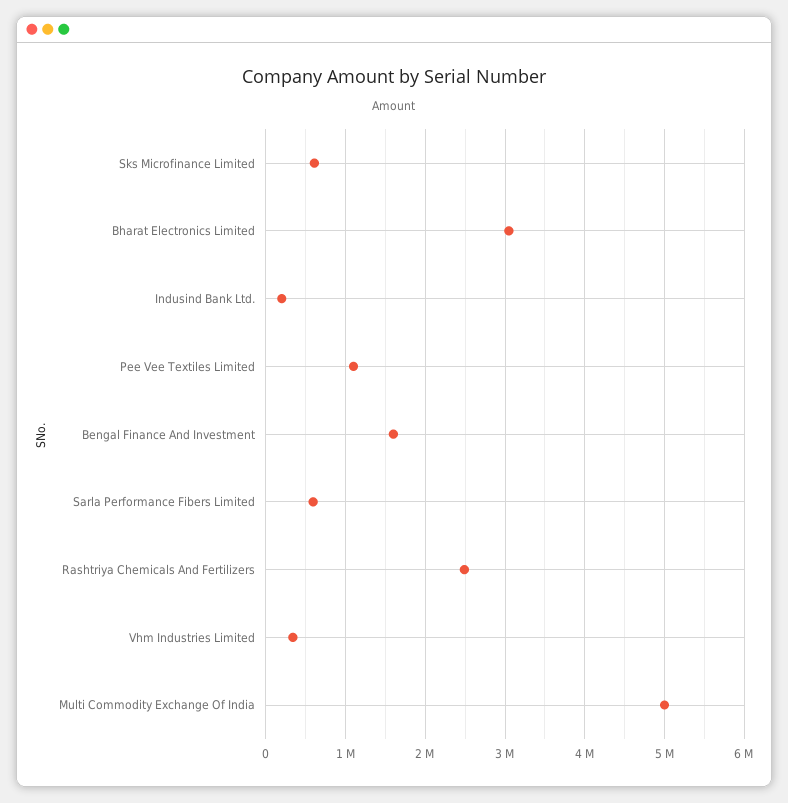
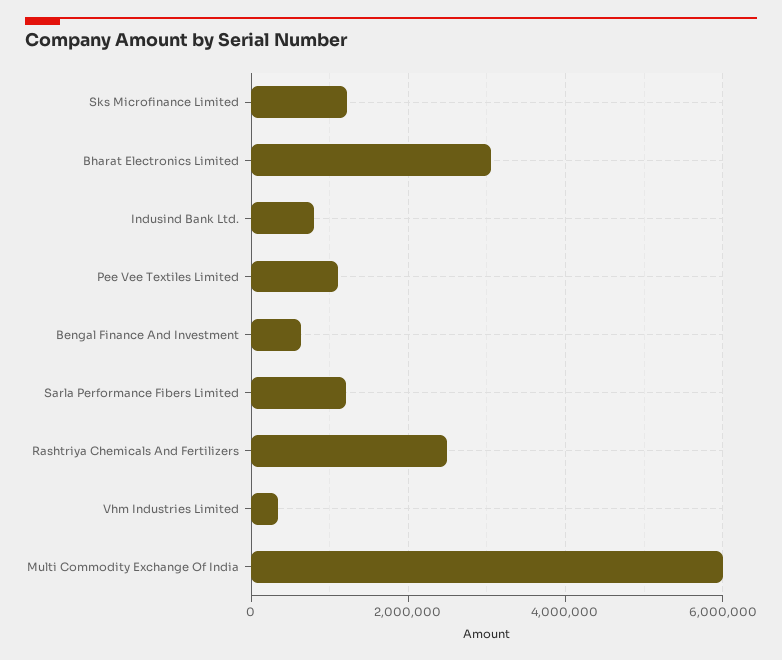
  {
-   "Sks Microfinance Limited": 600000,
+   "Sks Microfinance Limited": 1200000,
    "Bharat Electronics Limited": 3000000,
-   "Indusind Bank Ltd.": 200000,
+   "Indusind Bank Ltd.": 800000,
    "Pee Vee Textiles Limited": 1100000,
-   "Bengal Finance And Investment": 1600000,
+   "Bengal Finance And Investment": 600000,
-   "Sarla Performance Fibers Limited": 600000,
+   "Sarla Performance Fibers Limited": 1200000,
    "Rashtriya Chemicals And Fertilizers": 2500000,
    "Vhm Industries Limited": 300000,
-   "Multi Commodity Exchange Of India": 5000000
+   "Multi Commodity Exchange Of India": 6000000
  }

